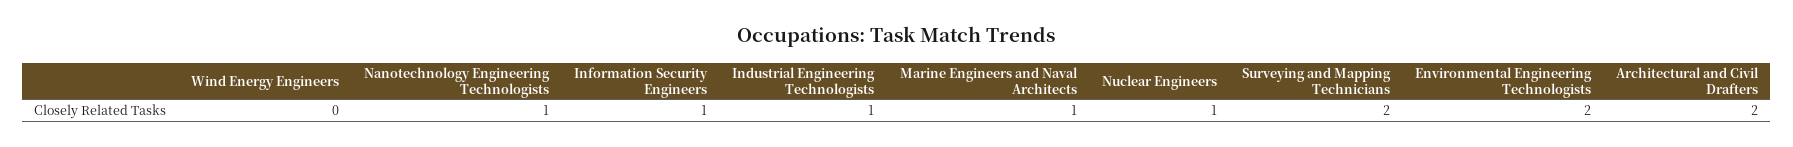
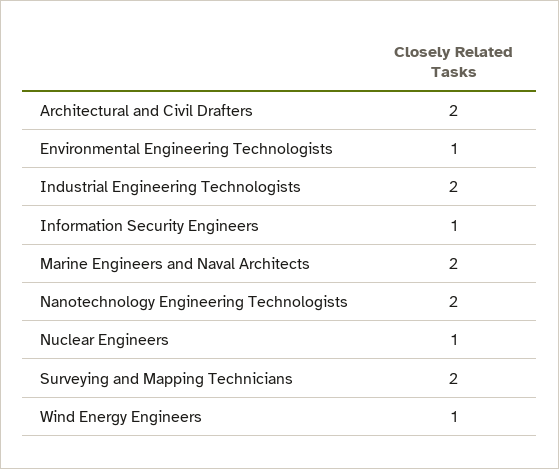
  {
-   "Wind Energy Engineers": 0,
+   "Wind Energy Engineers": 1,
-   "Nanotechnology Engineering Technologists": 1,
+   "Nanotechnology Engineering Technologists": 2,
    "Information Security Engineers": 1,
-   "Industrial Engineering Technologists": 1,
+   "Industrial Engineering Technologists": 2,
-   "Marine Engineers and Naval Architects": 1,
+   "Marine Engineers and Naval Architects": 2,
    "Nuclear Engineers": 1,
    "Surveying and Mapping Technicians": 2,
-   "Environmental Engineering Technologists": 2,
+   "Environmental Engineering Technologists": 1,
    "Architectural and Civil Drafters": 2
  }

